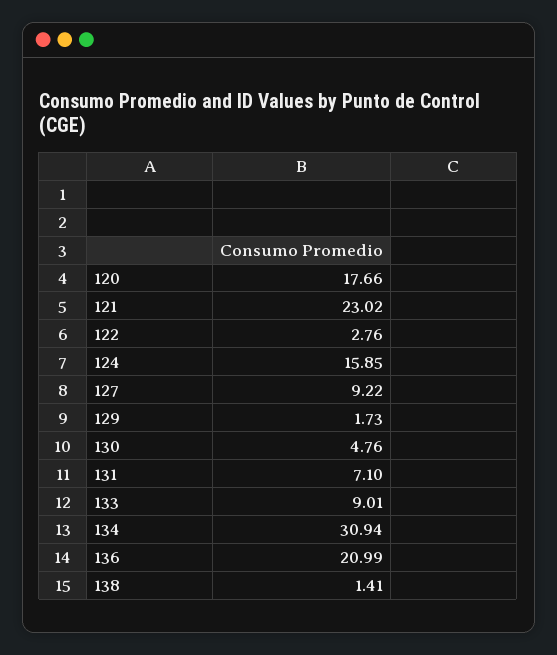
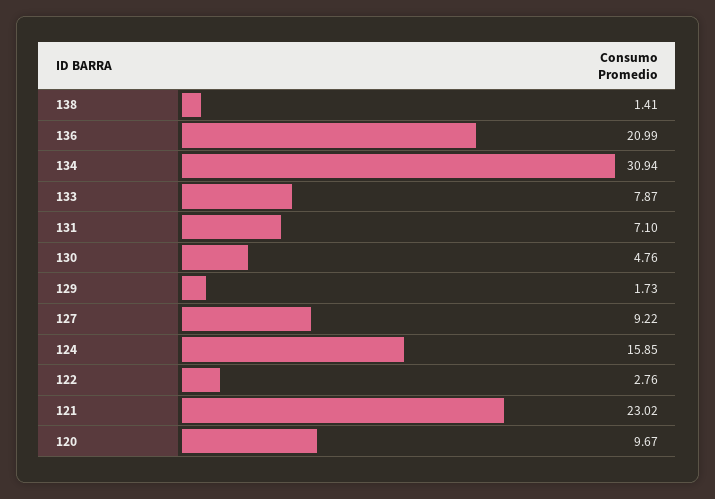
  {
-   "120": 17.66,
+   "120": 9.67,
    "121": 23.02,
    "122": 2.76,
    "124": 15.85,
    "127": 9.22,
    "129": 1.73,
    "130": 4.76,
    "131": 7.1,
-   "133": 9.01,
+   "133": 7.87,
    "134": 30.94,
    "136": 20.99,
    "138": 1.41
  }

